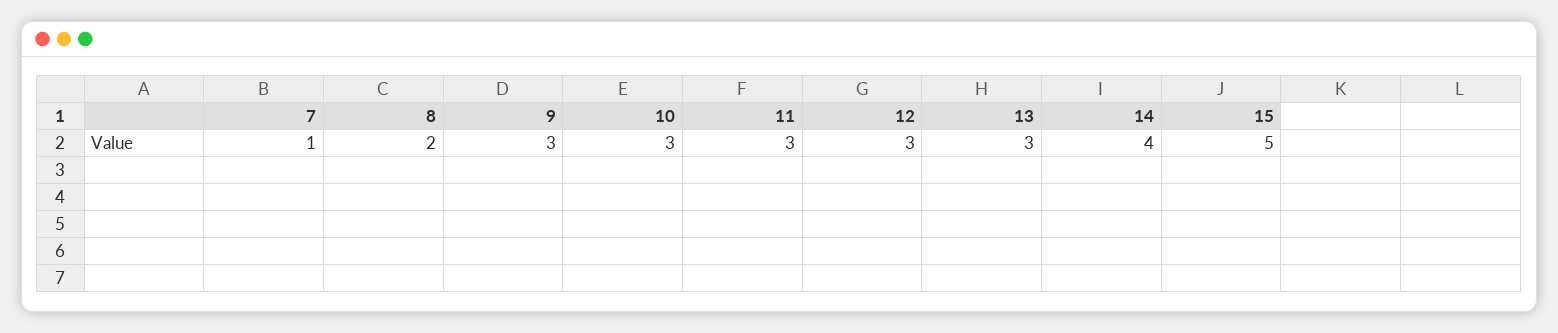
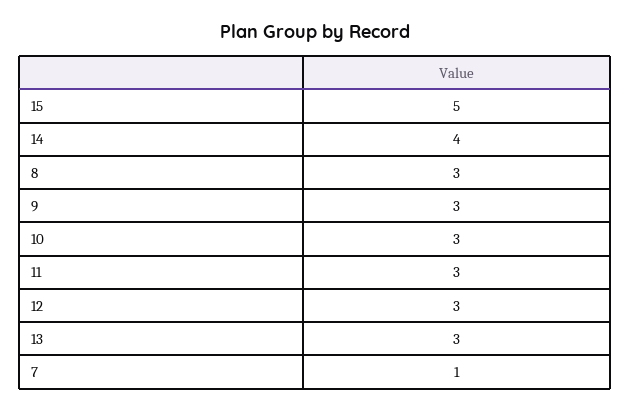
  {
    "7": 1,
-   "8": 2,
+   "8": 3,
    "9": 3,
    "10": 3,
    "11": 3,
    "12": 3,
    "13": 3,
    "14": 4,
    "15": 5
  }

